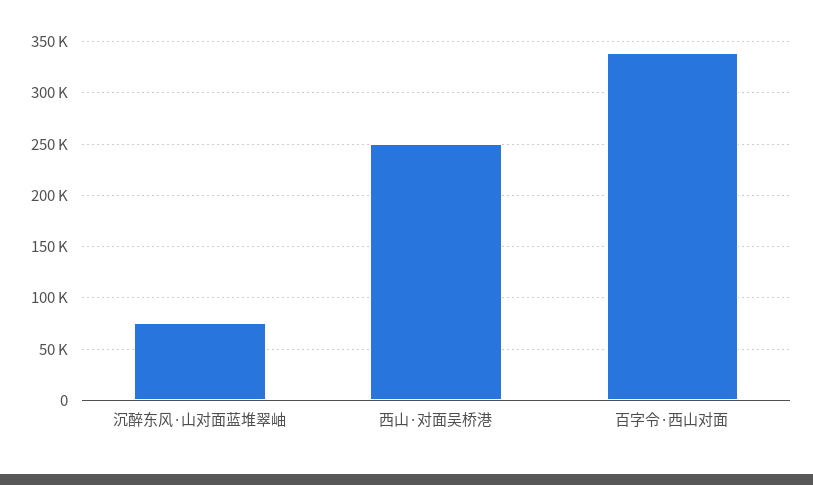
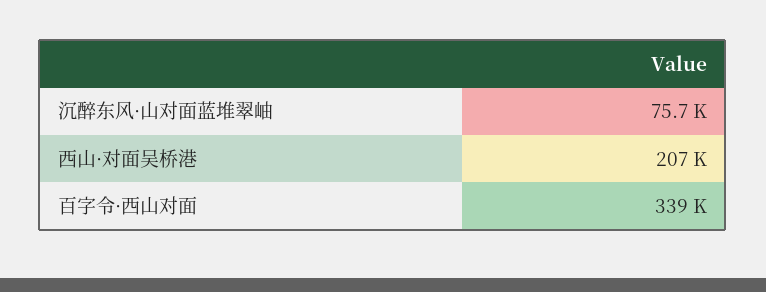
  {
    "沉醉东风·山对面蓝堆翠岫": 75700,
-   "西山·对面吴桥港": 250000,
+   "西山·对面吴桥港": 207000,
    "百字令·西山对面": 339000
  }

